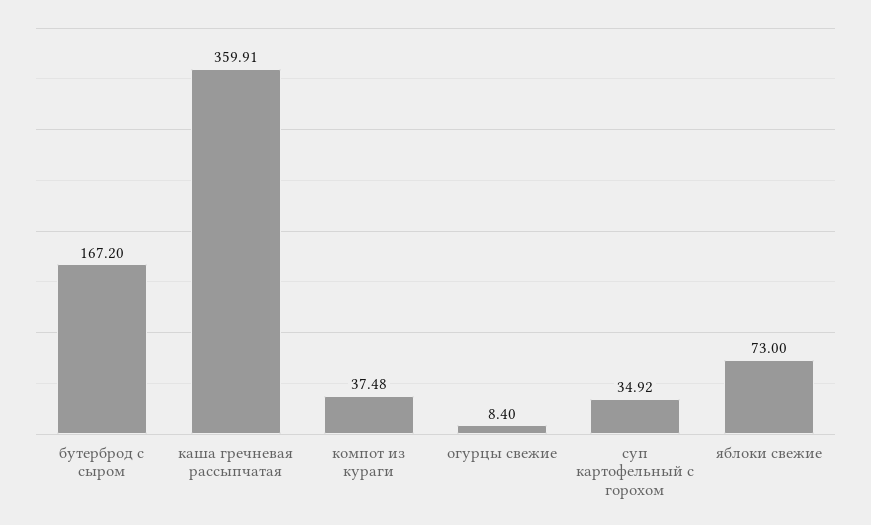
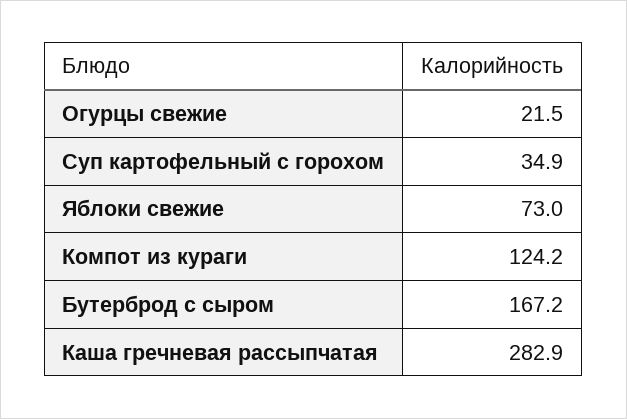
  {
    "бутерброд с сыром": 167.2,
-   "каша гречневая рассыпчатая": 359.91,
+   "каша гречневая рассыпчатая": 282.9,
-   "компот из кураги": 37.48,
+   "компот из кураги": 124.2,
-   "огурцы свежие": 8.4,
+   "огурцы свежие": 21.5,
    "суп картофельный с горохом": 34.92,
    "яблоки свежие": 73
  }

